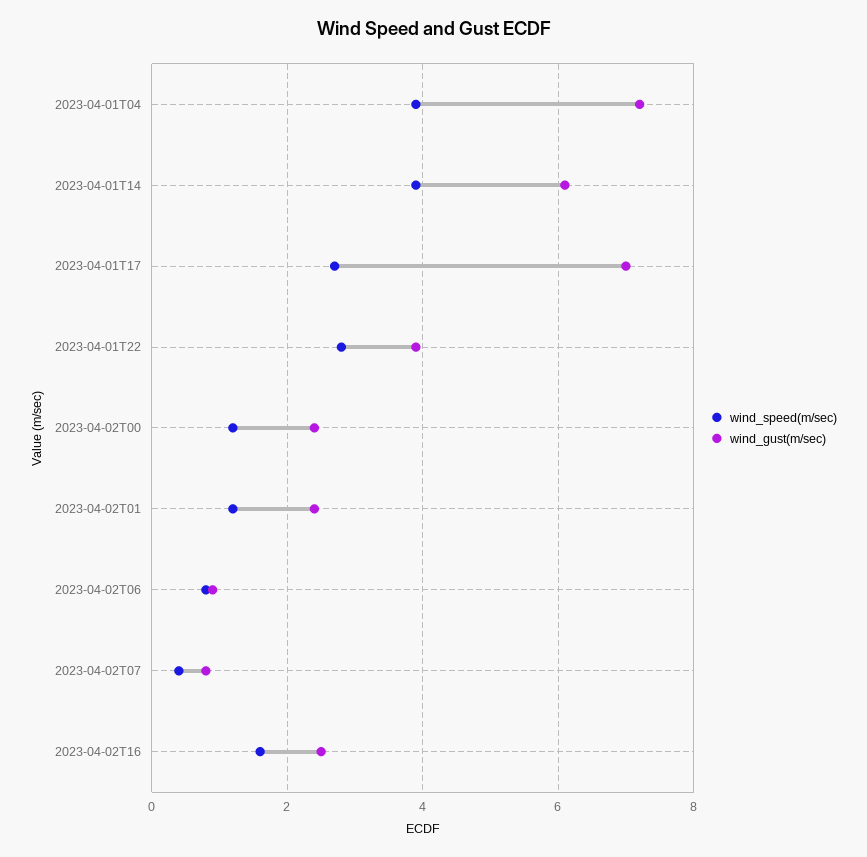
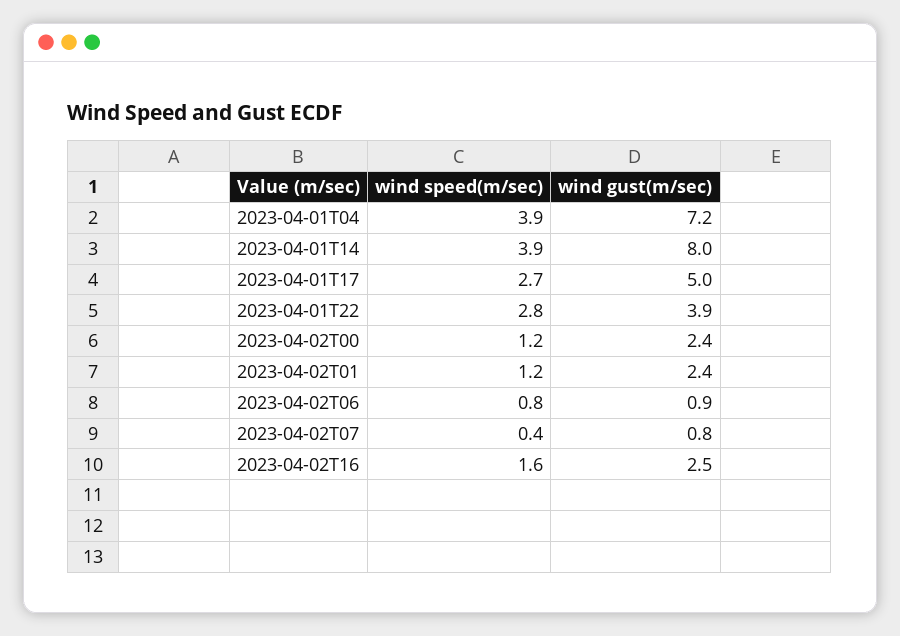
  {
    "wind_speed(m/sec)": {
      "2023-04-01T04": 3.9,
      "2023-04-01T14": 3.9,
      "2023-04-01T17": 2.7,
      "2023-04-01T22": 2.8,
      "2023-04-02T00": 1.2,
      "2023-04-02T01": 1.2,
      "2023-04-02T06": 0.8,
      "2023-04-02T07": 0.4,
      "2023-04-02T16": 1.6
    },
    "wind_gust(m/sec)": {
      "2023-04-01T04": 7.2,
-     "2023-04-01T14": 6,
+     "2023-04-01T14": 8,
-     "2023-04-01T17": 7,
+     "2023-04-01T17": 5,
      "2023-04-01T22": 3.9,
      "2023-04-02T00": 2.4,
      "2023-04-02T01": 2.4,
      "2023-04-02T06": 0.9,
      "2023-04-02T07": 0.8,
      "2023-04-02T16": 2.5
    }
  }

